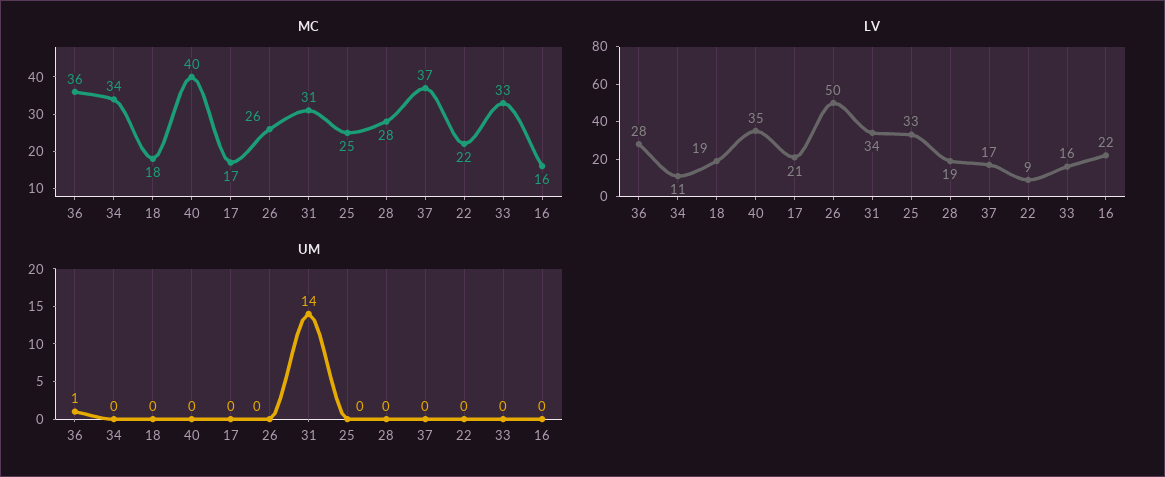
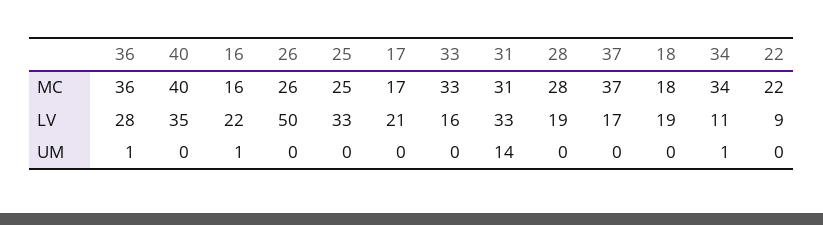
  {
    "MC": {
      "36": 36,
      "34": 34,
      "18": 18,
      "40": 40,
      "17": 17,
      "26": 26,
      "31": 31,
      "25": 25,
      "28": 28,
      "37": 37,
      "22": 22,
      "33": 33,
      "16": 16
    },
    "LV": {
      "36": 28,
      "34": 11,
      "18": 19,
      "40": 35,
      "17": 21,
      "26": 50,
-     "31": 34,
+     "31": 33,
      "25": 33,
      "28": 19,
      "37": 17,
      "22": 9,
      "33": 16,
      "16": 22
    },
    "UM": {
      "36": 1,
-     "34": 0,
+     "34": 1,
      "18": 0,
      "40": 0,
      "17": 0,
      "26": 0,
      "31": 14,
      "25": 0,
      "28": 0,
      "37": 0,
      "22": 0,
      "33": 0,
-     "16": 0
+     "16": 1
    }
  }

